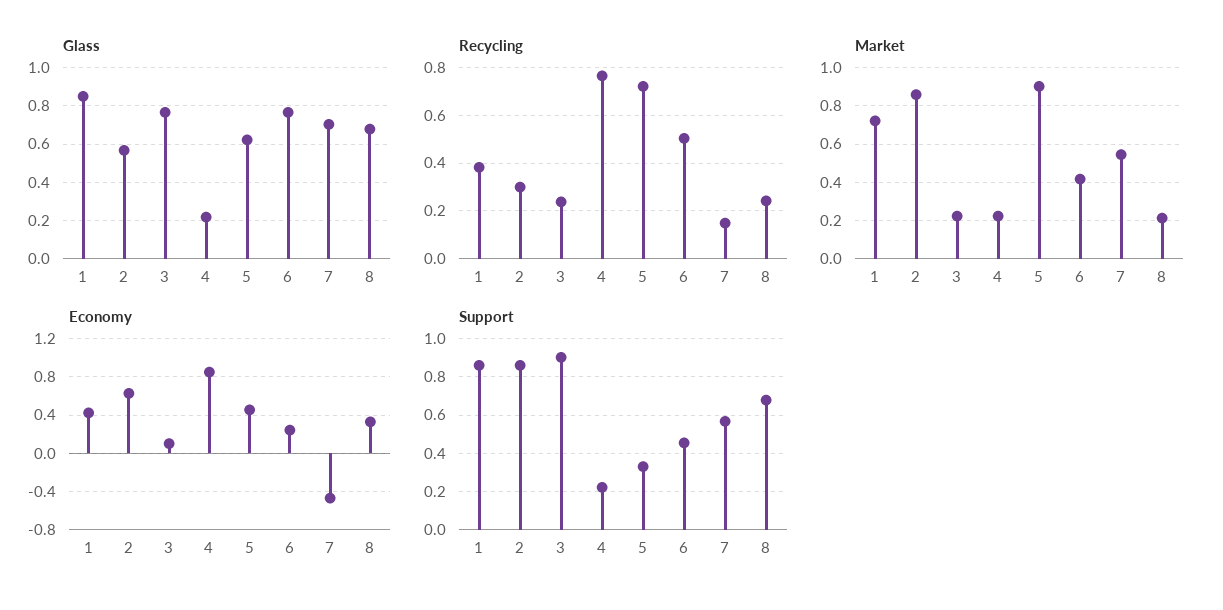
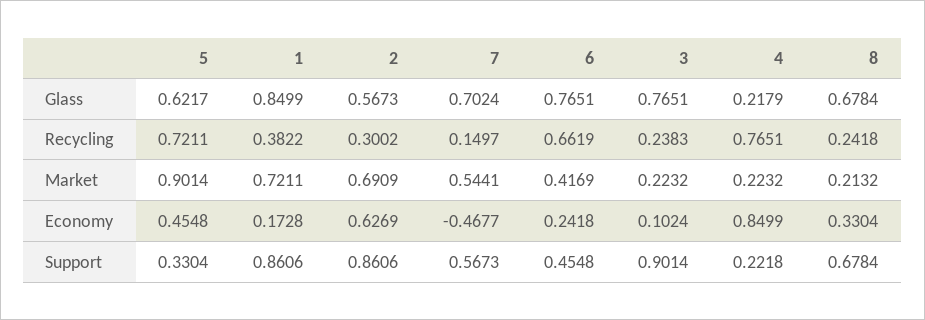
  {
    "Glass": {
      "1": 0.8499,
      "2": 0.5673,
      "3": 0.7651,
      "4": 0.2179,
      "5": 0.6217,
      "6": 0.7651,
      "7": 0.7024,
      "8": 0.6784
    },
    "Recycling": {
      "1": 0.3822,
      "2": 0.3002,
      "3": 0.2383,
      "4": 0.7651,
      "5": 0.7211,
-     "6": 0.5,
+     "6": 0.6619,
      "7": 0.1497,
      "8": 0.2418
    },
    "Market": {
      "1": 0.7211,
-     "2": 0.85,
+     "2": 0.6909,
      "3": 0.2232,
      "4": 0.2232,
      "5": 0.9014,
      "6": 0.4169,
      "7": 0.5441,
      "8": 0.2132
    },
    "Economy": {
-     "1": 0.4,
+     "1": 0.1728,
      "2": 0.6269,
      "3": 0.1024,
      "4": 0.8499,
      "5": 0.4548,
      "6": 0.2418,
      "7": -0.4677,
      "8": 0.3304
    },
    "Support": {
      "1": 0.8606,
      "2": 0.8606,
      "3": 0.9014,
      "4": 0.2218,
      "5": 0.3304,
      "6": 0.4548,
      "7": 0.5673,
      "8": 0.6784
    }
  }

